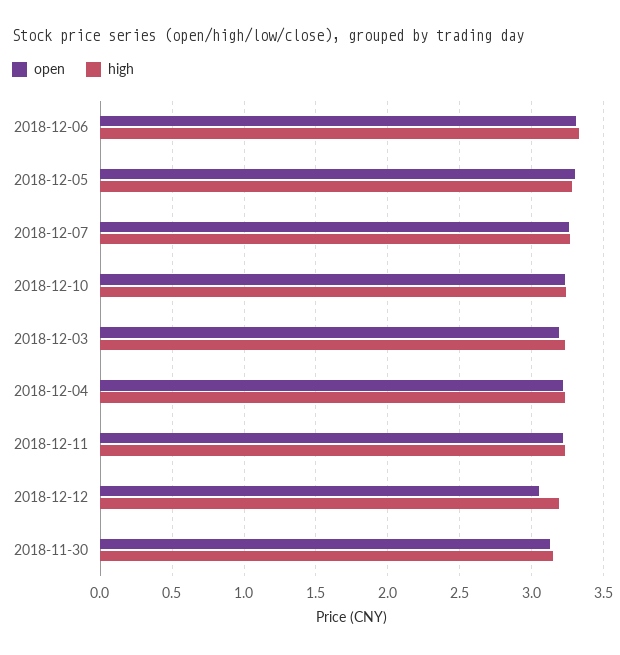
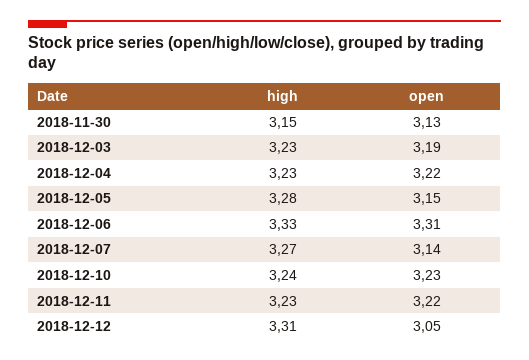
  {
    "open": {
      "2018-12-06": 3.31,
-     "2018-12-05": 3.3,
+     "2018-12-05": 3.15,
-     "2018-12-07": 3.25,
+     "2018-12-07": 3.14,
      "2018-12-10": 3.23,
      "2018-12-03": 3.19,
      "2018-12-04": 3.22,
      "2018-12-11": 3.22,
      "2018-12-12": 3.05,
      "2018-11-30": 3.13
    },
    "high": {
      "2018-12-06": 3.33,
      "2018-12-05": 3.28,
      "2018-12-07": 3.27,
      "2018-12-10": 3.24,
      "2018-12-03": 3.23,
      "2018-12-04": 3.23,
      "2018-12-11": 3.23,
-     "2018-12-12": 3.2,
+     "2018-12-12": 3.31,
      "2018-11-30": 3.15
    }
  }

